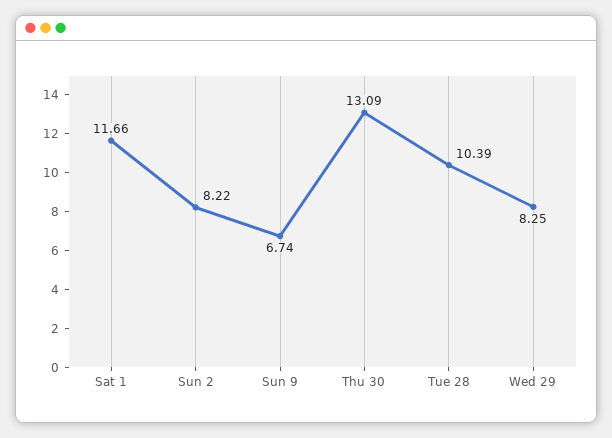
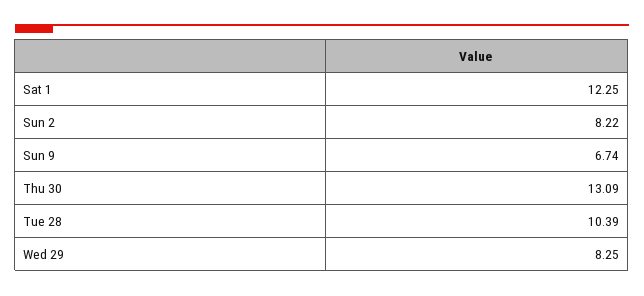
  {
-   "Sat 1": 11.66,
+   "Sat 1": 12.25,
    "Sun 2": 8.22,
    "Sun 9": 6.74,
    "Thu 30": 13.09,
    "Tue 28": 10.39,
    "Wed 29": 8.25
  }

